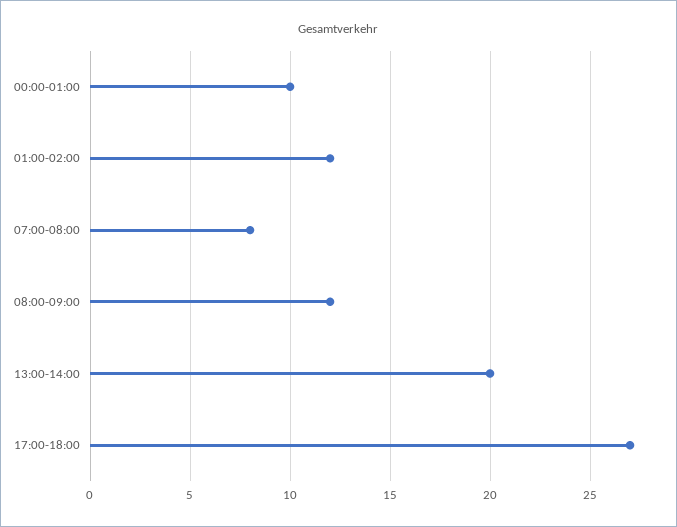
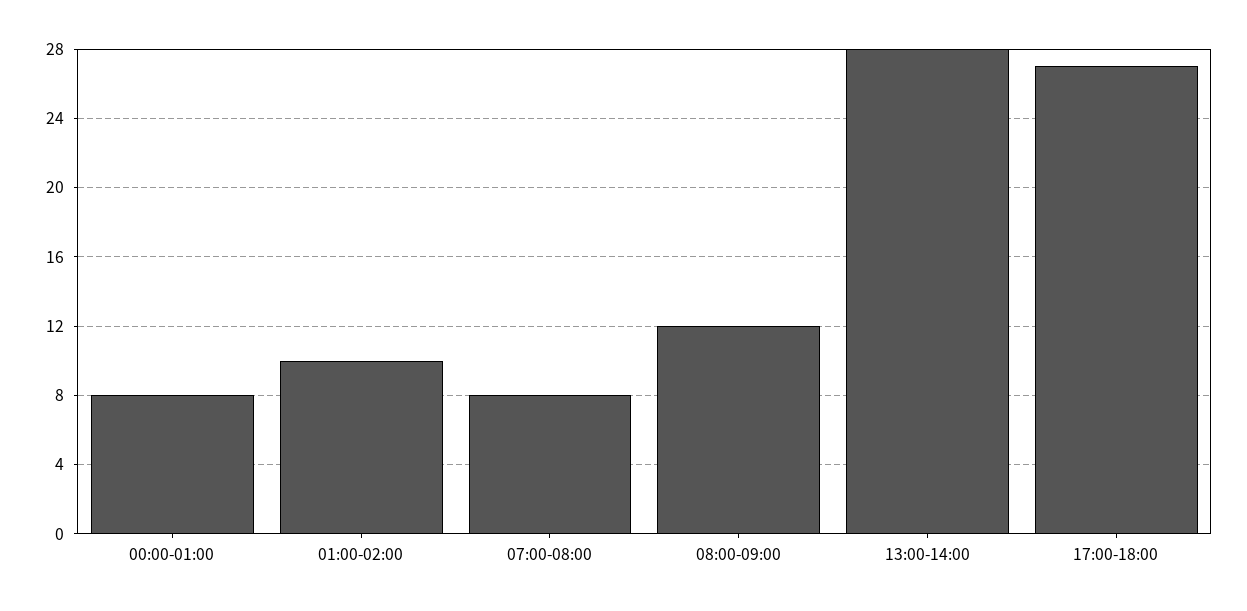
  {
-   "00:00-01:00": 10,
+   "00:00-01:00": 8,
-   "01:00-02:00": 12,
+   "01:00-02:00": 10,
    "07:00-08:00": 8,
    "08:00-09:00": 12,
-   "13:00-14:00": 20,
+   "13:00-14:00": 28,
    "17:00-18:00": 27
  }

